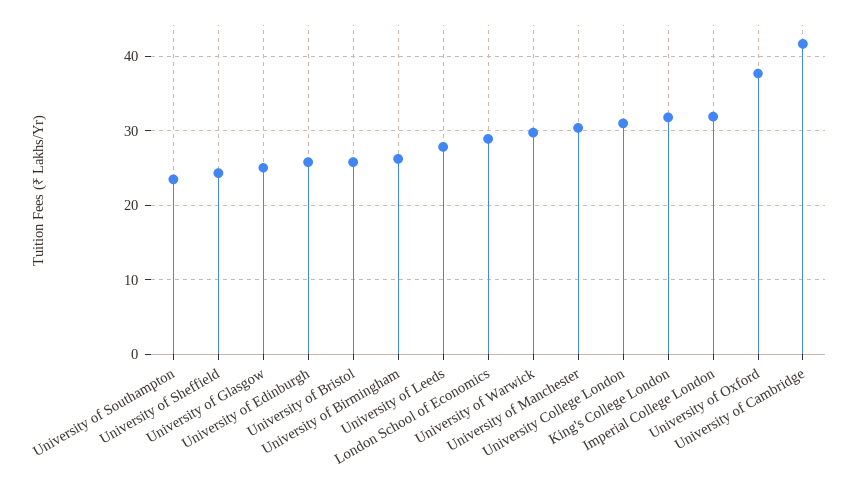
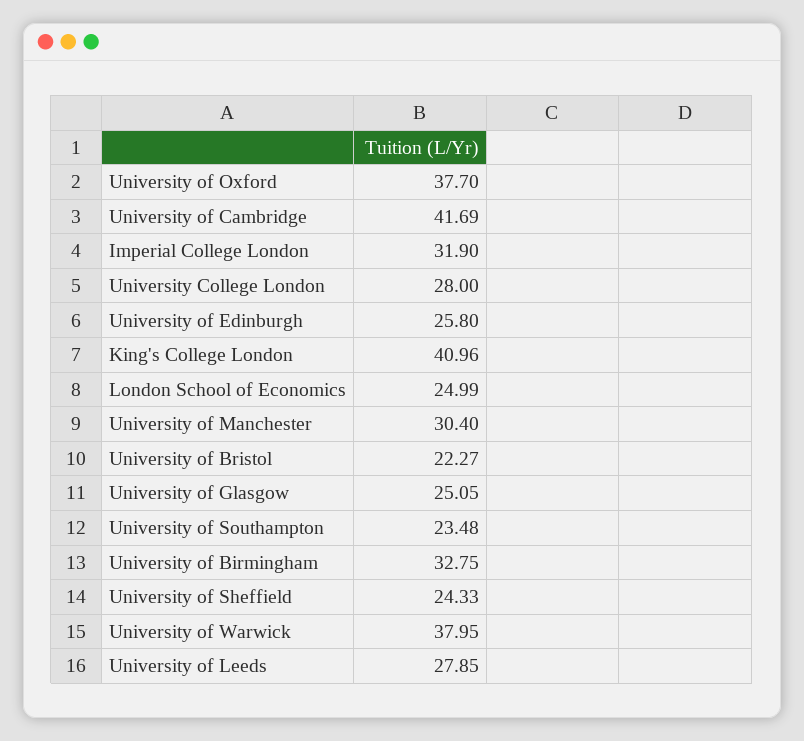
  {
    "University of Southampton": 23.48,
    "University of Sheffield": 24.33,
    "University of Glasgow": 25.05,
    "University of Edinburgh": 25.8,
-   "University of Bristol": 26,
+   "University of Bristol": 22.27,
-   "University of Birmingham": 26,
+   "University of Birmingham": 32.75,
    "University of Leeds": 27.85,
-   "London School of Economics": 29,
+   "London School of Economics": 24.99,
-   "University of Warwick": 30,
+   "University of Warwick": 37.95,
    "University of Manchester": 30.4,
-   "University College London": 31,
+   "University College London": 28,
-   "King's College London": 32,
+   "King's College London": 40.96,
    "Imperial College London": 31.9,
    "University of Oxford": 37.7,
    "University of Cambridge": 41.69
  }

